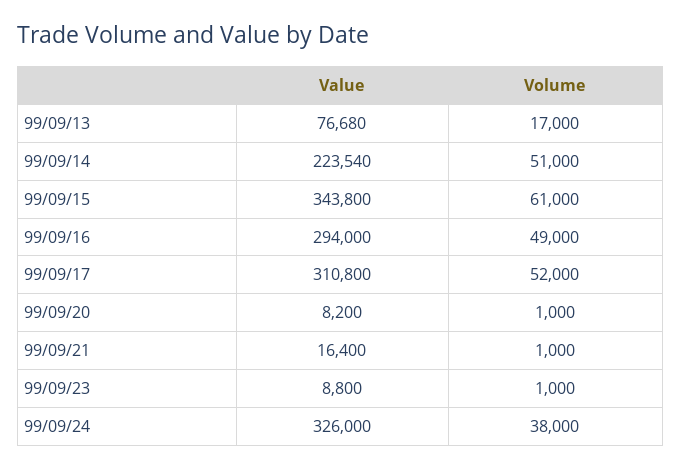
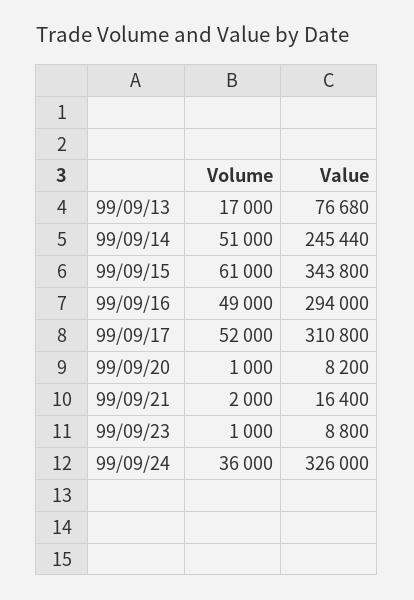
  {
    "Value": {
      "99/09/13": 76680,
-     "99/09/14": 223540,
+     "99/09/14": 245440,
      "99/09/15": 343800,
      "99/09/16": 294000,
      "99/09/17": 310800,
      "99/09/20": 8200,
      "99/09/21": 16400,
      "99/09/23": 8800,
      "99/09/24": 326000
    },
    "Volume": {
      "99/09/13": 17000,
      "99/09/14": 51000,
      "99/09/15": 61000,
      "99/09/16": 49000,
      "99/09/17": 52000,
      "99/09/20": 1000,
-     "99/09/21": 1000,
+     "99/09/21": 2000,
      "99/09/23": 1000,
-     "99/09/24": 38000
+     "99/09/24": 36000
    }
  }

